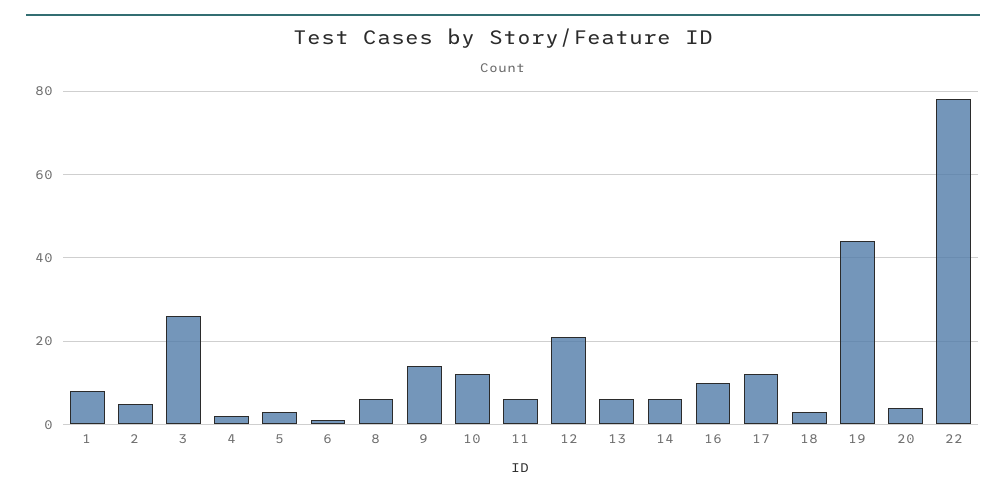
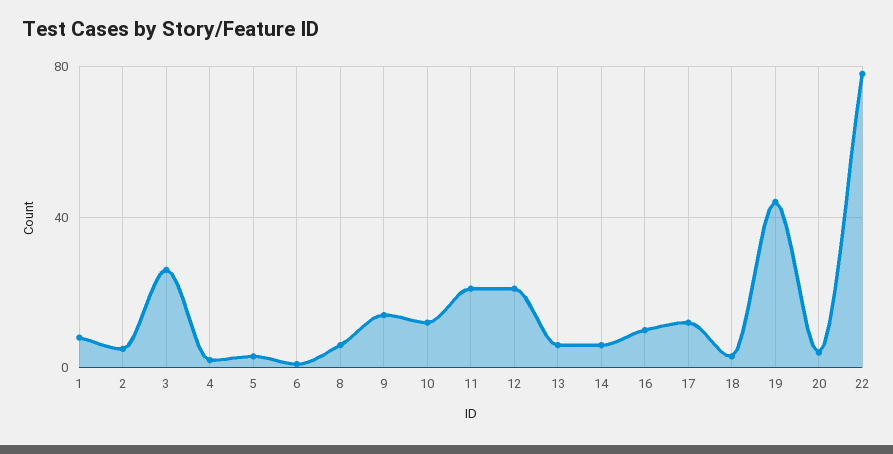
  {
    "1": 10,
    "2": 5,
    "3": 25,
    "4": 0,
    "5": 5,
    "6": 0,
    "8": 5,
    "9": 15,
    "10": 10,
-   "11": 5,
+   "11": 20,
    "12": 20,
    "13": 5,
    "14": 5,
    "16": 10,
    "17": 10,
    "18": 5,
    "19": 45,
    "20": 5,
    "22": 80
  }

